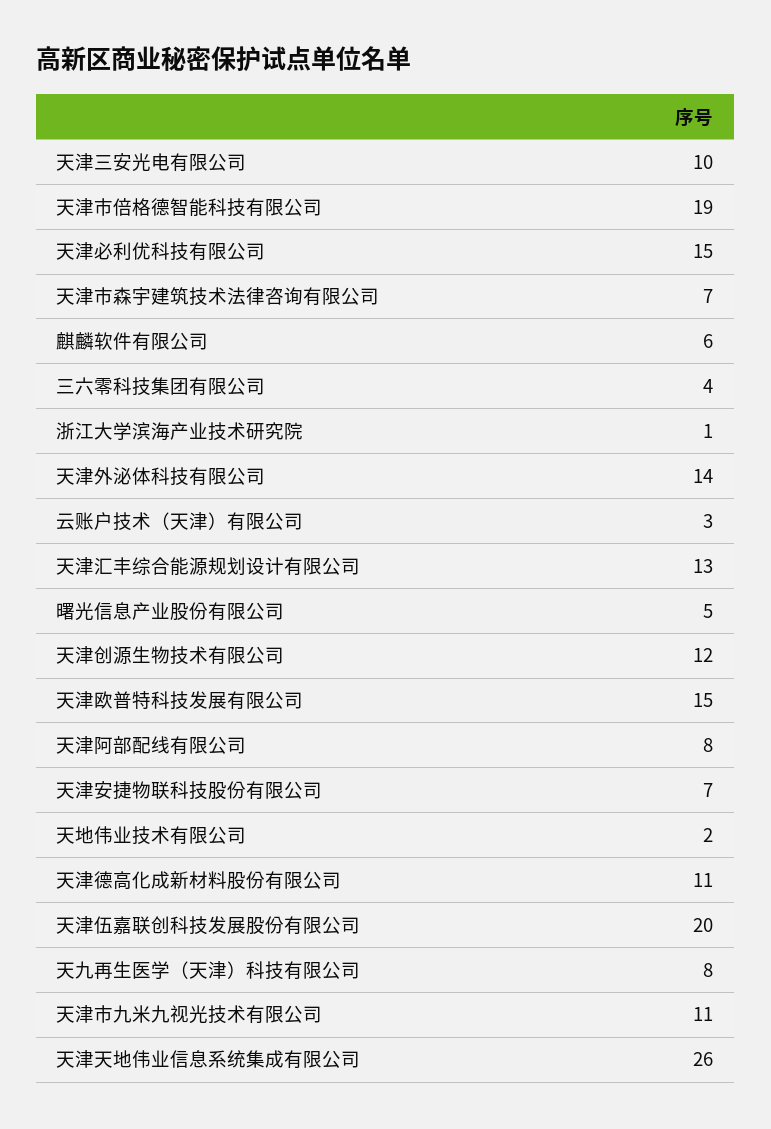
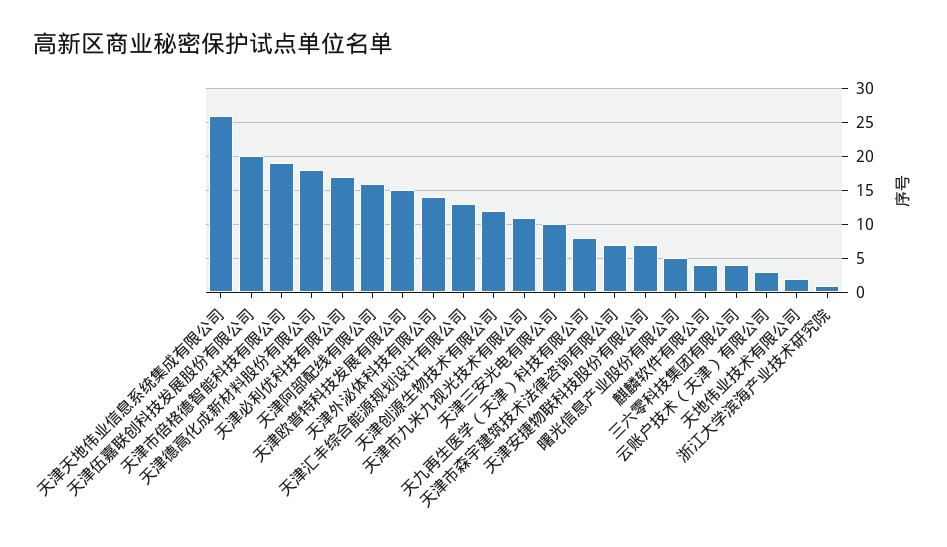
  {
    "天津三安光电有限公司": 10,
    "天津市倍格德智能科技有限公司": 19,
-   "天津必利优科技有限公司": 15,
+   "天津必利优科技有限公司": 17,
    "天津市森宇建筑技术法律咨询有限公司": 7,
-   "麒麟软件有限公司": 6,
+   "麒麟软件有限公司": 4,
    "三六零科技集团有限公司": 4,
    "浙江大学滨海产业技术研究院": 1,
    "天津外泌体科技有限公司": 14,
    "云账户技术（天津）有限公司": 3,
    "天津汇丰综合能源规划设计有限公司": 13,
    "曙光信息产业股份有限公司": 5,
    "天津创源生物技术有限公司": 12,
    "天津欧普特科技发展有限公司": 15,
-   "天津阿部配线有限公司": 8,
+   "天津阿部配线有限公司": 16,
    "天津安捷物联科技股份有限公司": 7,
    "天地伟业技术有限公司": 2,
-   "天津德高化成新材料股份有限公司": 11,
+   "天津德高化成新材料股份有限公司": 18,
    "天津伍嘉联创科技发展股份有限公司": 20,
    "天九再生医学（天津）科技有限公司": 8,
    "天津市九米九视光技术有限公司": 11,
    "天津天地伟业信息系统集成有限公司": 26
  }

